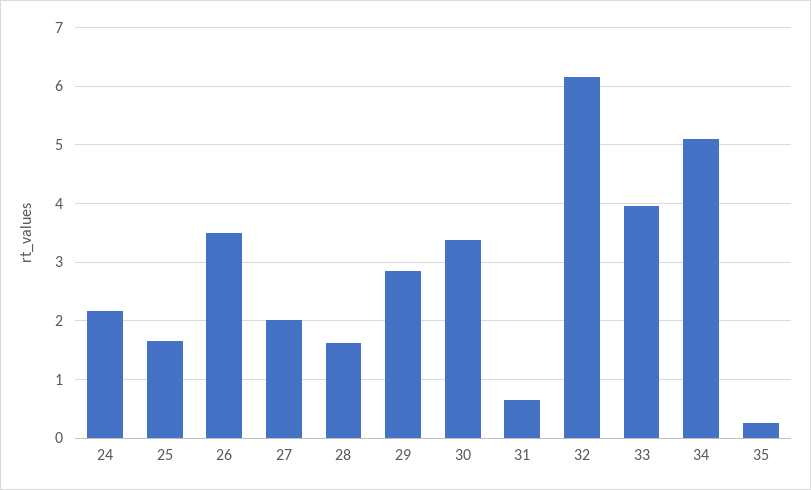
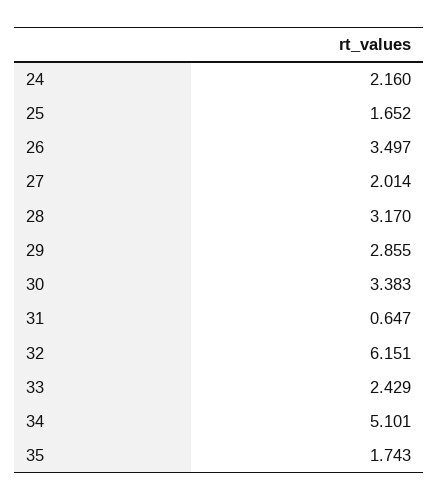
  {
    "24": 2.16,
    "25": 1.652,
    "26": 3.497,
    "27": 2.014,
-   "28": 1.6,
+   "28": 3.17,
    "29": 2.855,
    "30": 3.383,
    "31": 0.647,
    "32": 6.151,
-   "33": 4,
+   "33": 2.429,
    "34": 5.101,
-   "35": 0.2
+   "35": 1.743
  }

